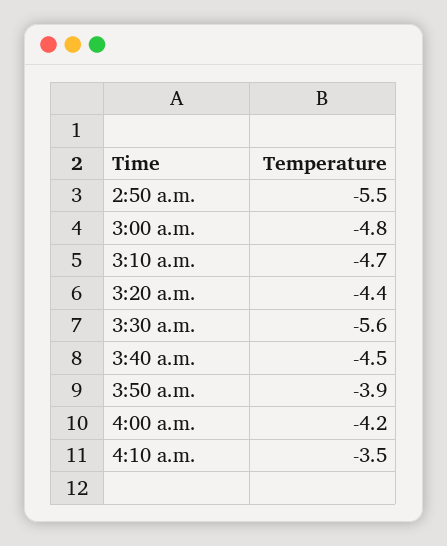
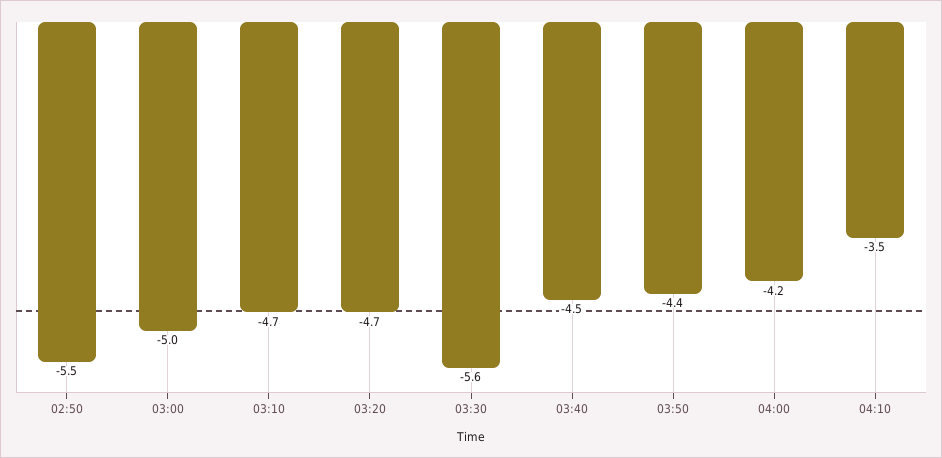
  {
    "2:50 a.m.": -5.5,
-   "3:00 a.m.": -4.8,
+   "3:00 a.m.": -5,
    "3:10 a.m.": -4.7,
-   "3:20 a.m.": -4.4,
+   "3:20 a.m.": -4.7,
    "3:30 a.m.": -5.6,
    "3:40 a.m.": -4.5,
-   "3:50 a.m.": -3.9,
+   "3:50 a.m.": -4.4,
    "4:00 a.m.": -4.2,
    "4:10 a.m.": -3.5
  }

